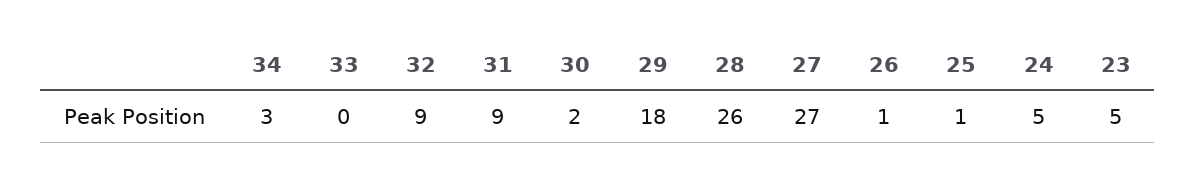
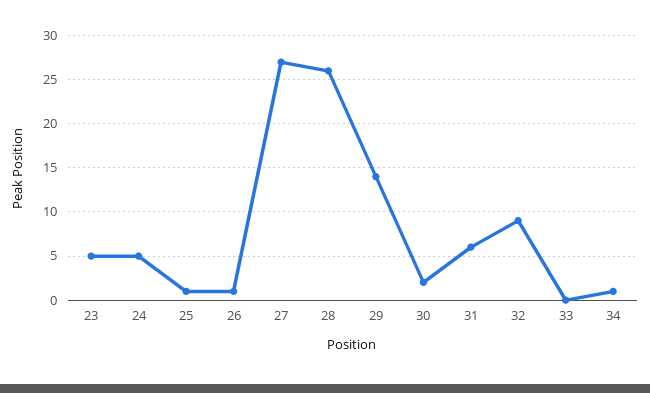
  {
-   "34": 3,
+   "34": 1,
    "33": 0,
    "32": 9,
-   "31": 9,
+   "31": 6,
    "30": 2,
-   "29": 18,
+   "29": 14,
    "28": 26,
    "27": 27,
    "26": 1,
    "25": 1,
    "24": 5,
    "23": 5
  }

